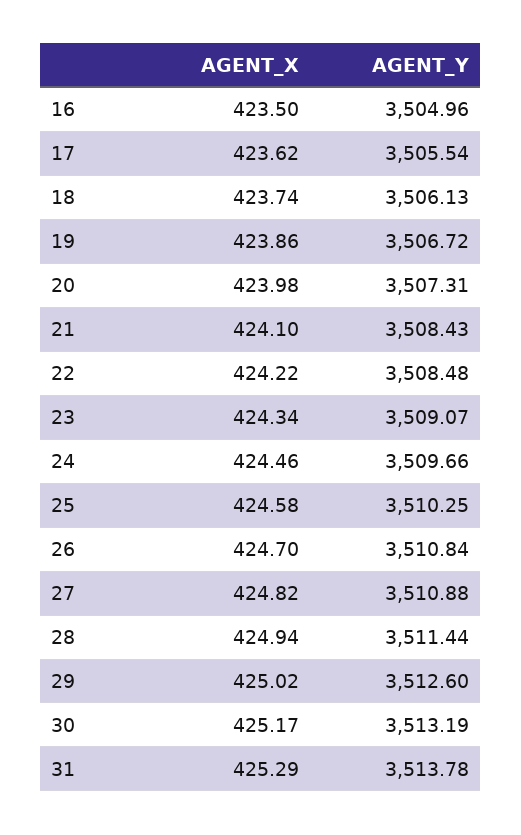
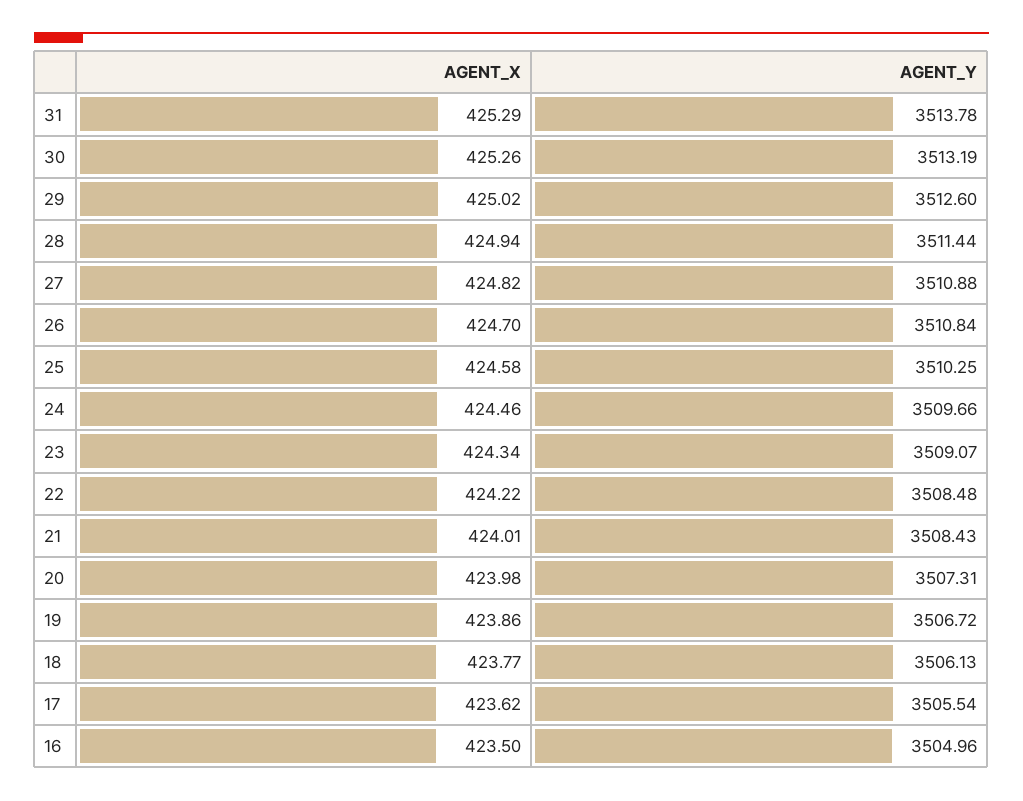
  {
    "AGENT_X": {
      "16": 423.5,
      "17": 423.62,
-     "18": 423.74,
+     "18": 423.77,
      "19": 423.86,
      "20": 423.98,
-     "21": 424.1,
+     "21": 424.01,
      "22": 424.22,
      "23": 424.34,
      "24": 424.46,
      "25": 424.58,
      "26": 424.7,
      "27": 424.82,
      "28": 424.94,
      "29": 425.02,
-     "30": 425.17,
+     "30": 425.26,
      "31": 425.29
    },
    "AGENT_Y": {
      "16": 3504.96,
      "17": 3505.54,
      "18": 3506.13,
      "19": 3506.72,
      "20": 3507.31,
      "21": 3508.43,
      "22": 3508.48,
      "23": 3509.07,
      "24": 3509.66,
      "25": 3510.25,
      "26": 3510.84,
      "27": 3510.88,
      "28": 3511.44,
      "29": 3512.6,
      "30": 3513.19,
      "31": 3513.78
    }
  }

